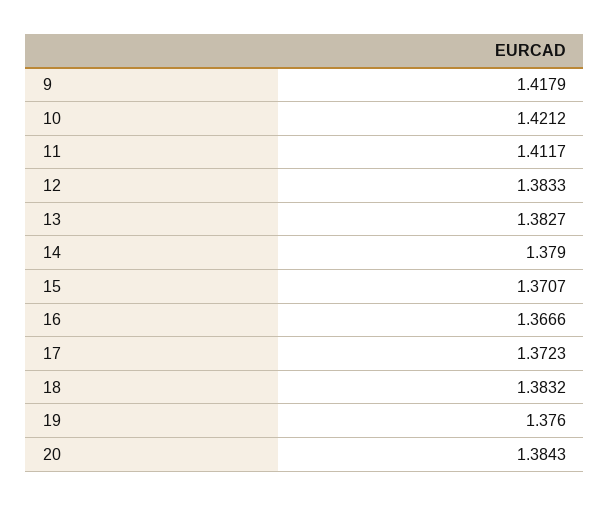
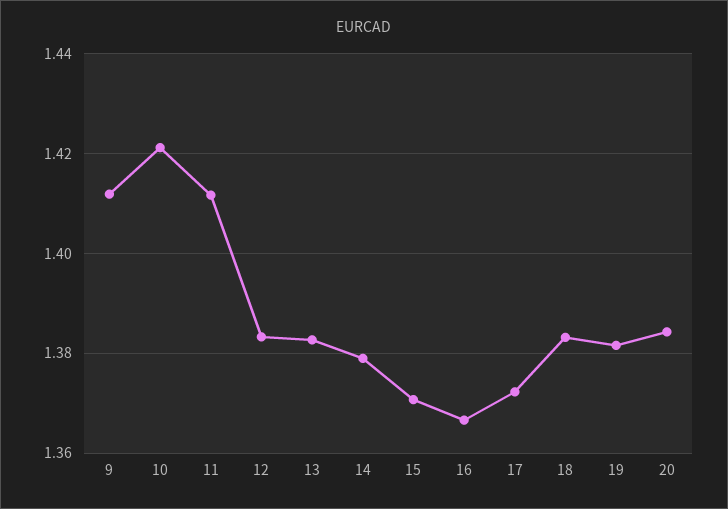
  {
-   "9": 1.4179,
+   "9": 1.412,
    "10": 1.4212,
    "11": 1.4117,
    "12": 1.3833,
    "13": 1.3827,
    "14": 1.379,
    "15": 1.3707,
    "16": 1.3666,
    "17": 1.3723,
    "18": 1.3832,
-   "19": 1.376,
+   "19": 1.382,
    "20": 1.3843
  }

